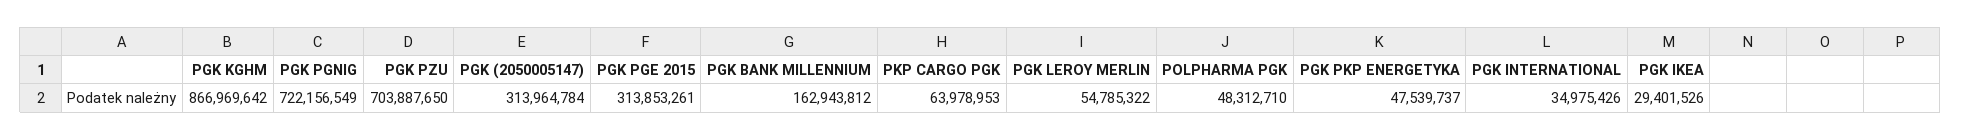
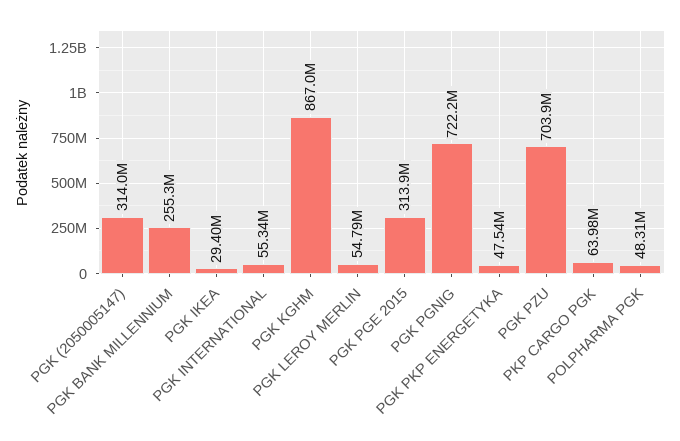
  {
    "PGK KGHM": 866969642,
    "PGK PGNIG": 722156549,
    "PGK PZU": 703887650,
    "PGK (2050005147)": 313964784,
    "PGK PGE 2015": 313853261,
-   "PGK BANK MILLENNIUM": 162943812,
+   "PGK BANK MILLENNIUM": 255300000,
    "PKP CARGO PGK": 63978953,
    "PGK LEROY MERLIN": 54785322,
    "POLPHARMA PGK": 48312710,
    "PGK PKP ENERGETYKA": 47539737,
-   "PGK INTERNATIONAL": 34975426,
+   "PGK INTERNATIONAL": 55340000,
    "PGK IKEA": 29401526
  }

